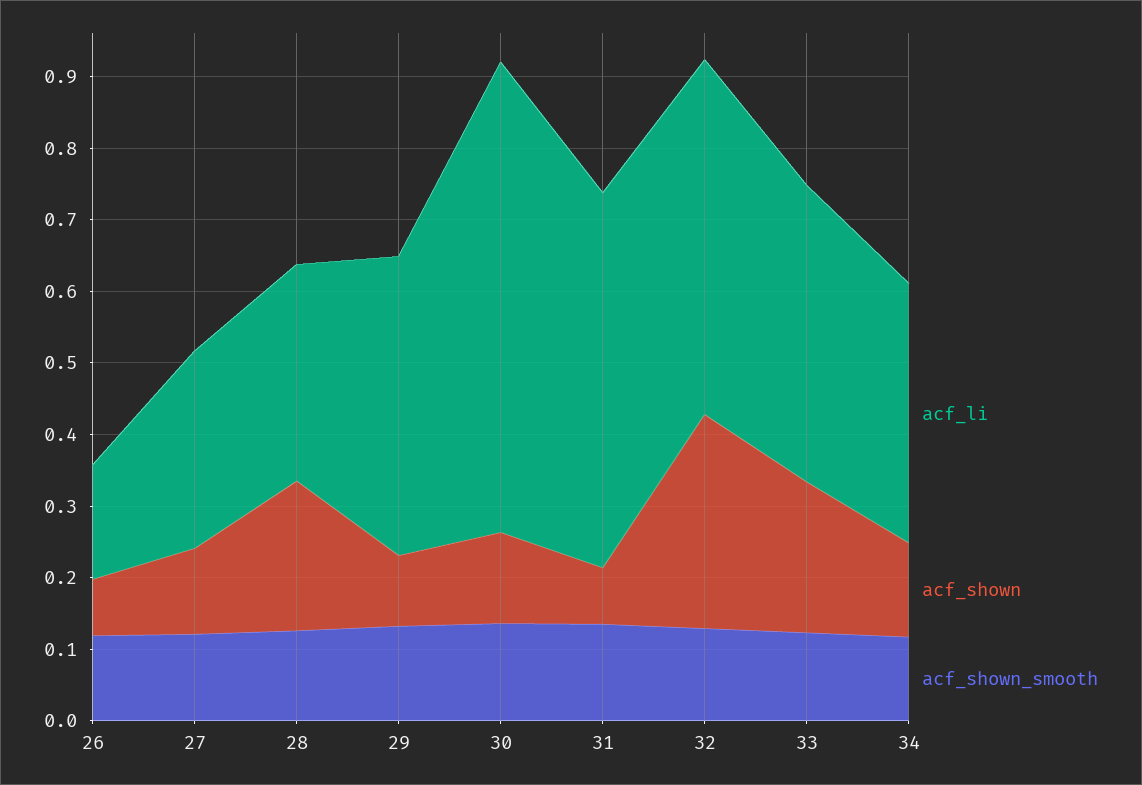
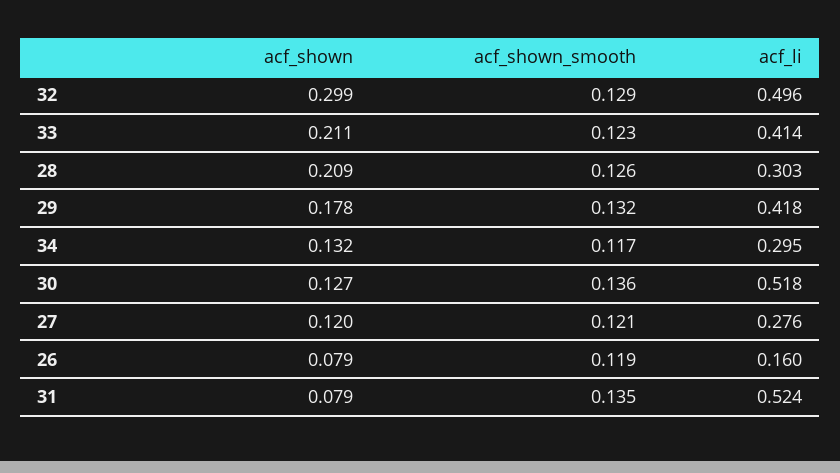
  {
    "acf_li": {
      "26": 0.16,
      "27": 0.276,
      "28": 0.303,
      "29": 0.418,
-     "30": 0.66,
+     "30": 0.518,
      "31": 0.524,
      "32": 0.496,
      "33": 0.414,
-     "34": 0.36
+     "34": 0.295
    },
    "acf_shown": {
      "26": 0.079,
      "27": 0.12,
      "28": 0.209,
-     "29": 0.1,
+     "29": 0.178,
      "30": 0.127,
      "31": 0.079,
      "32": 0.299,
      "33": 0.211,
      "34": 0.132
    },
    "acf_shown_smooth": {
      "26": 0.119,
      "27": 0.121,
      "28": 0.126,
      "29": 0.132,
      "30": 0.136,
      "31": 0.135,
      "32": 0.129,
      "33": 0.123,
      "34": 0.117
    }
  }

